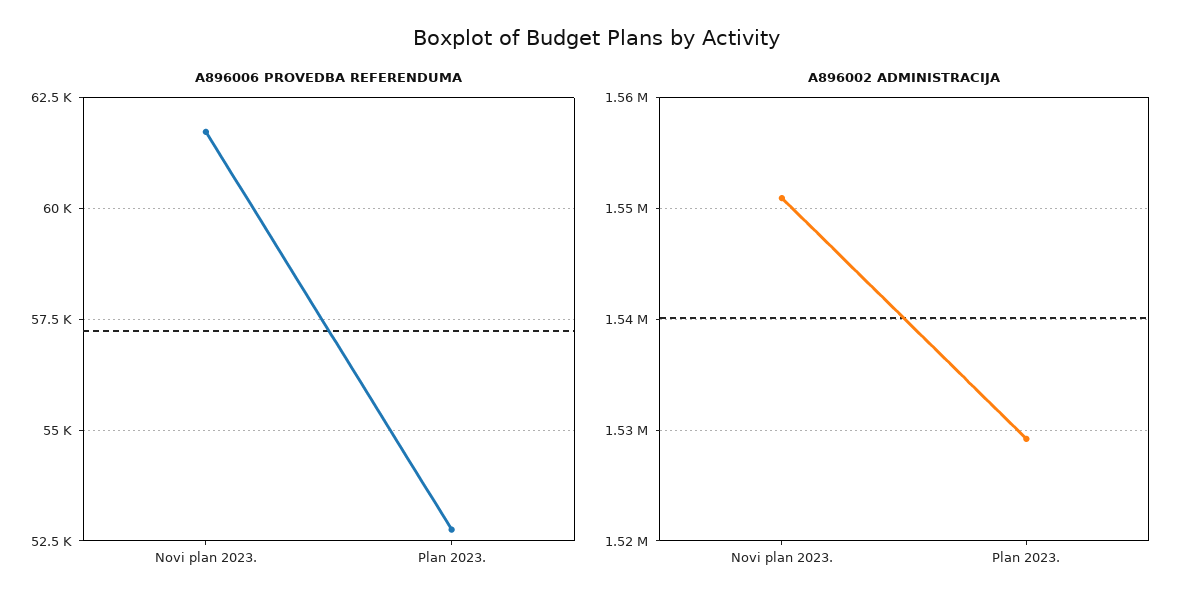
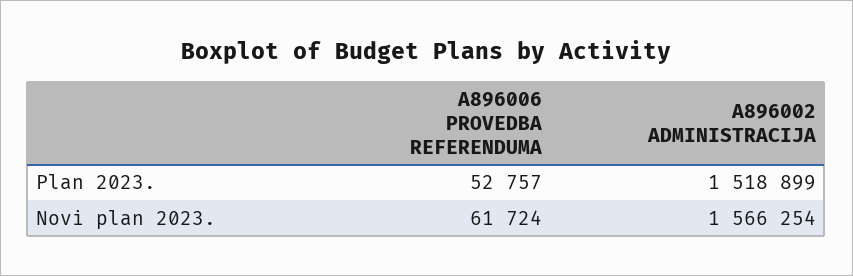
  {
    "A896006 PROVEDBA REFERENDUMA": {
      "Novi plan 2023.": 61724,
      "Plan 2023.": 52757
    },
    "A896002 ADMINISTRACIJA": {
-     "Novi plan 2023.": 1551000,
+     "Novi plan 2023.": 1566254,
-     "Plan 2023.": 1529000
+     "Plan 2023.": 1518899
    }
  }

